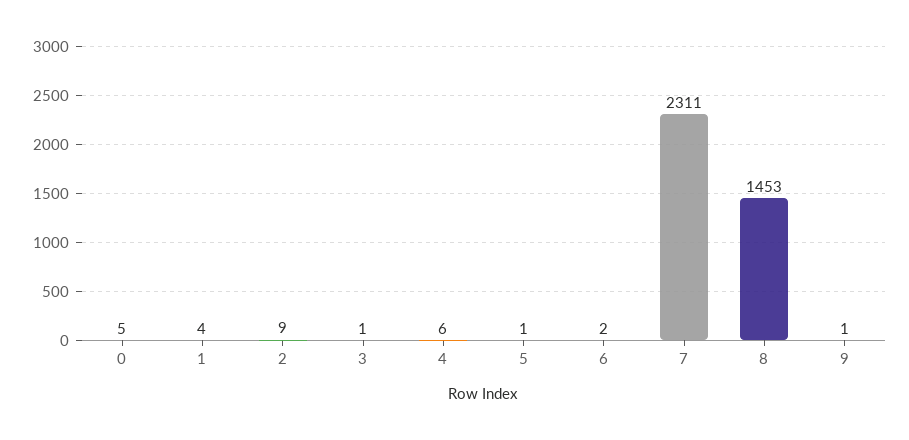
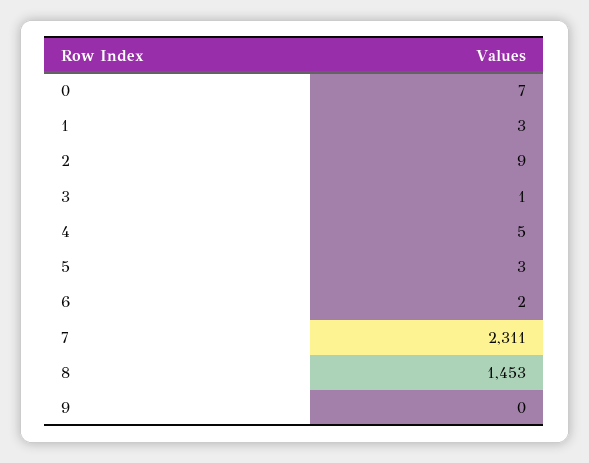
  {
-   "0": 5,
+   "0": 7,
-   "1": 4,
+   "1": 3,
    "2": 9,
    "3": 1,
-   "4": 6,
+   "4": 5,
-   "5": 1,
+   "5": 3,
    "6": 2,
    "7": 2311,
    "8": 1453,
-   "9": 1
+   "9": 0
  }

